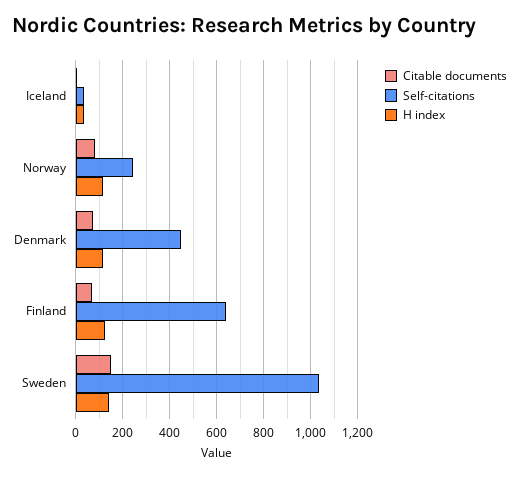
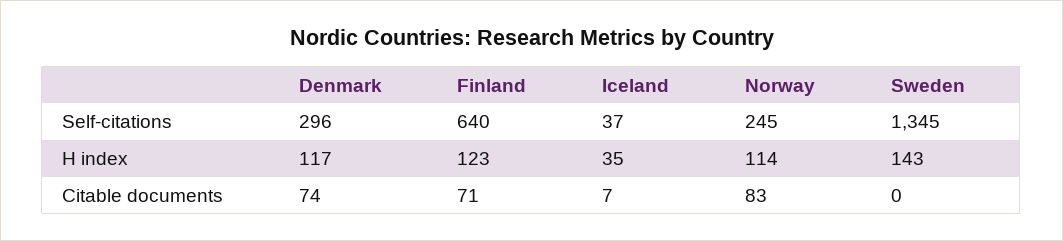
  {
    "Citable documents": {
      "Iceland": 7,
      "Norway": 83,
      "Denmark": 74,
      "Finland": 71,
-     "Sweden": 150
+     "Sweden": 0
    },
    "Self-citations": {
      "Iceland": 37,
      "Norway": 245,
-     "Denmark": 450,
+     "Denmark": 296,
      "Finland": 640,
-     "Sweden": 1050
+     "Sweden": 1345
    },
    "H index": {
      "Iceland": 35,
      "Norway": 114,
      "Denmark": 117,
      "Finland": 123,
      "Sweden": 143
    }
  }

